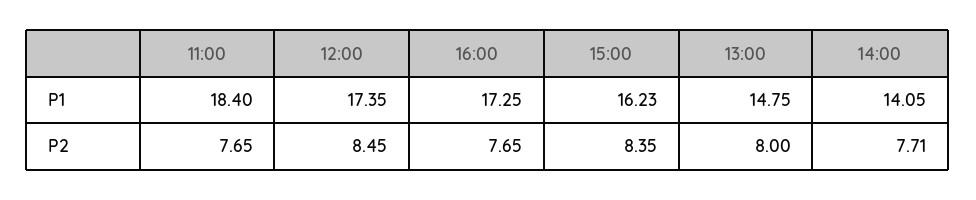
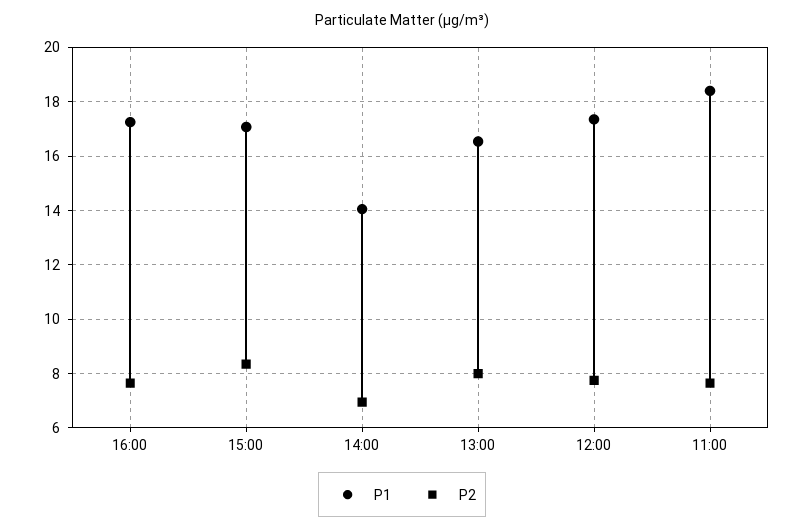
  {
    "P1": {
      "11:00": 18.4,
      "12:00": 17.35,
      "16:00": 17.25,
-     "15:00": 16.23,
+     "15:00": 17,
-     "13:00": 14.75,
+     "13:00": 16.5,
      "14:00": 14.05
    },
    "P2": {
      "11:00": 7.65,
-     "12:00": 8.45,
+     "12:00": 7.75,
      "16:00": 7.65,
      "15:00": 8.35,
      "13:00": 8,
-     "14:00": 7.71
+     "14:00": 7
    }
  }

